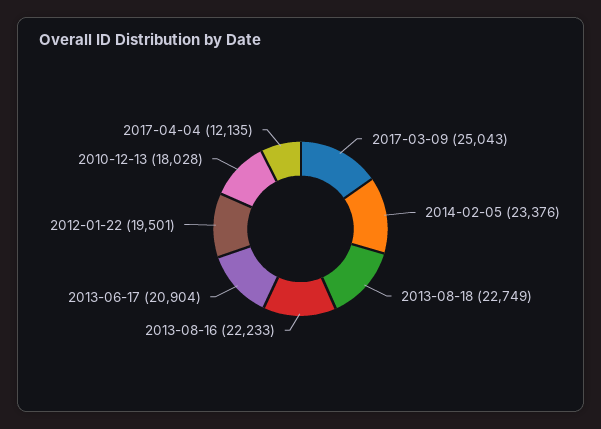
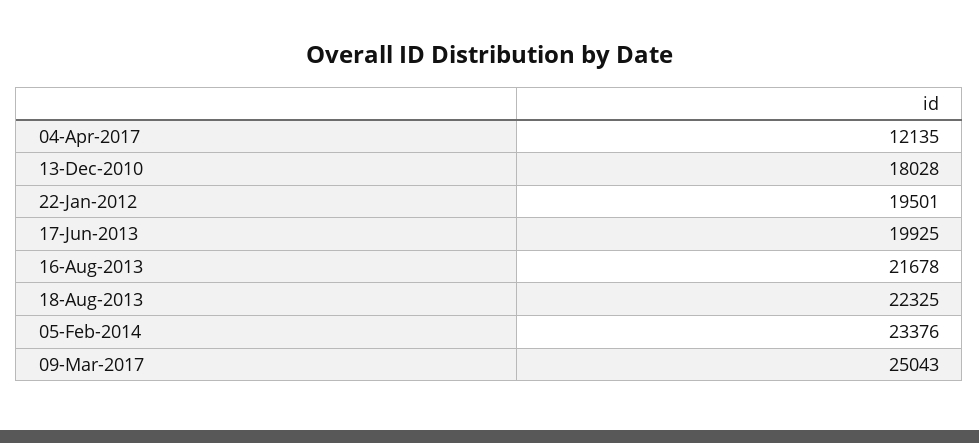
  {
    "2017-03-09": 25043,
    "2014-02-05": 23376,
-   "2013-08-18": 22749,
+   "2013-08-18": 22325,
-   "2013-08-16": 22233,
+   "2013-08-16": 21678,
-   "2013-06-17": 20904,
+   "2013-06-17": 19925,
    "2012-01-22": 19501,
    "2010-12-13": 18028,
    "2017-04-04": 12135
  }

